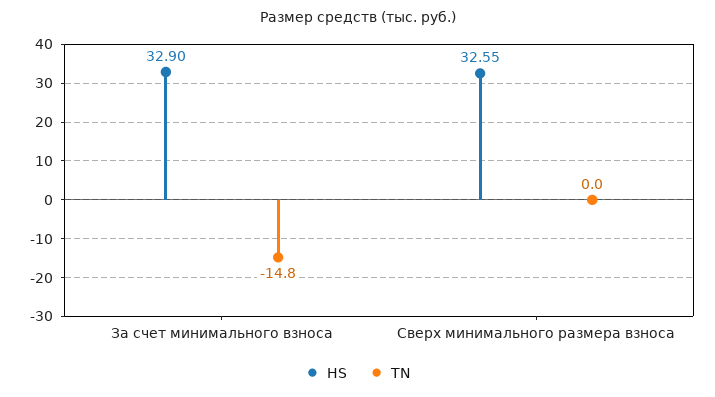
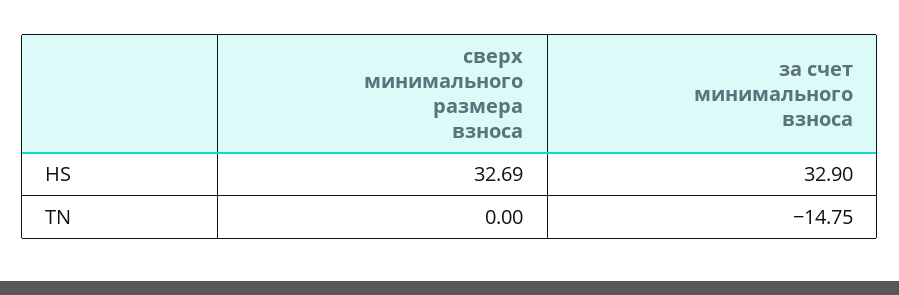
  {
    "HS": {
      "За счет минимального взноса": 32.9,
-     "Сверх минимального размера взноса": 32.55
+     "Сверх минимального размера взноса": 32.69
    },
    "TN": {
      "За счет минимального взноса": -14.75,
      "Сверх минимального размера взноса": 0
    }
  }

